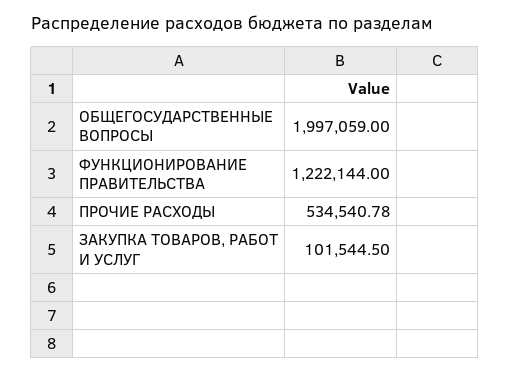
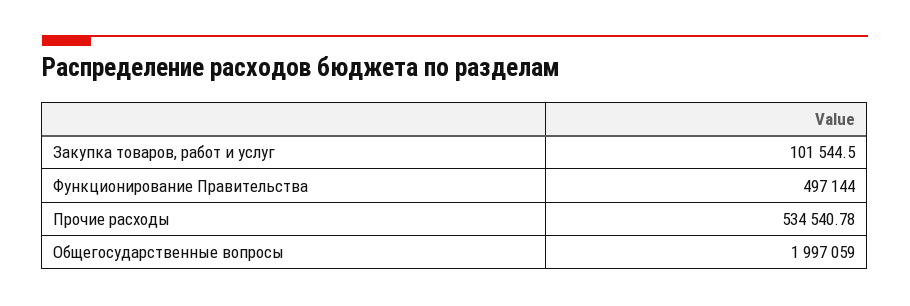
  {
    "ОБЩЕГОСУДАРСТВЕННЫЕ ВОПРОСЫ": 1997059,
-   "ФУНКЦИОНИРОВАНИЕ ПРАВИТЕЛЬСТВА": 1222144,
+   "ФУНКЦИОНИРОВАНИЕ ПРАВИТЕЛЬСТВА": 497144,
    "ПРОЧИЕ РАСХОДЫ": 534540.78,
    "ЗАКУПКА ТОВАРОВ, РАБОТ И УСЛУГ": 101544.5
  }

